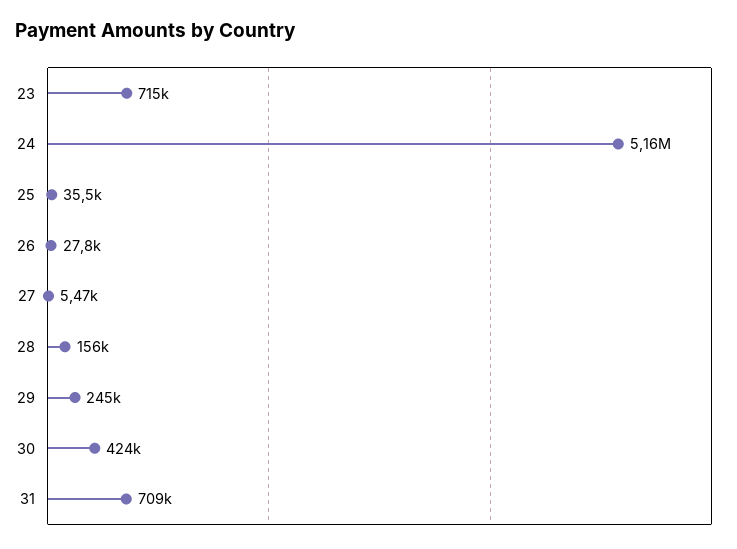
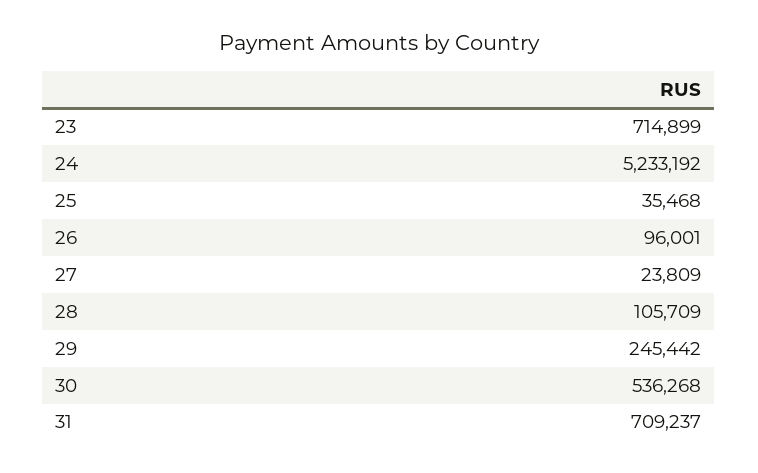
  {
    "23": 714899,
-   "24": 5160000,
+   "24": 5233192,
    "25": 35468,
-   "26": 27800,
+   "26": 96001,
-   "27": 5470,
+   "27": 23809,
-   "28": 156000,
+   "28": 105709,
    "29": 245442,
-   "30": 424000,
+   "30": 536268,
    "31": 709237
  }

